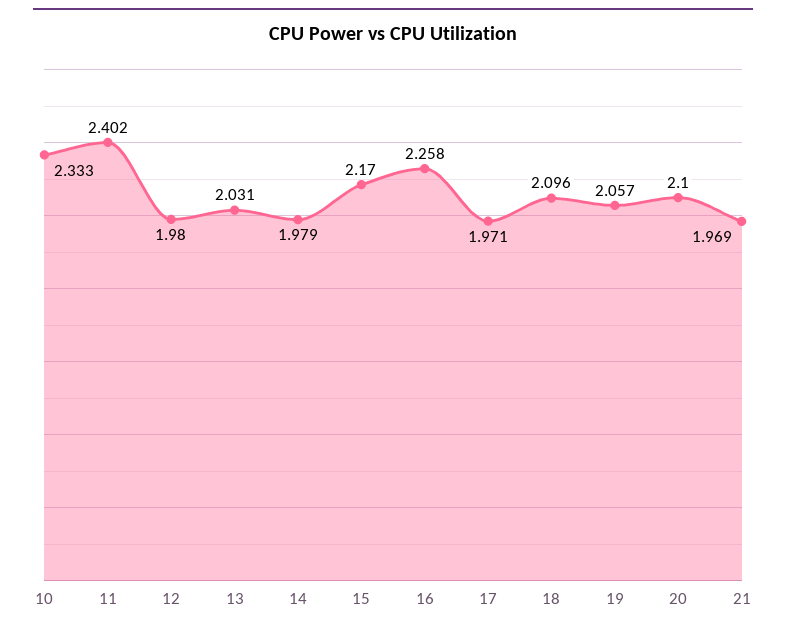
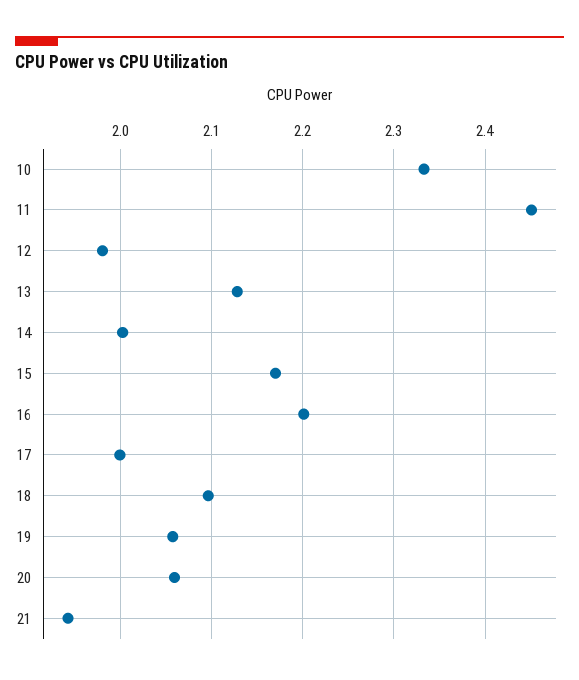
  {
    "10": 2.333,
-   "11": 2.402,
+   "11": 2.45,
    "12": 1.98,
-   "13": 2.031,
+   "13": 2.13,
-   "14": 1.979,
+   "14": 2,
    "15": 2.17,
-   "16": 2.258,
+   "16": 2.2,
-   "17": 1.971,
+   "17": 2,
    "18": 2.096,
    "19": 2.057,
-   "20": 2.1,
+   "20": 2.06,
-   "21": 1.969
+   "21": 1.94
  }

